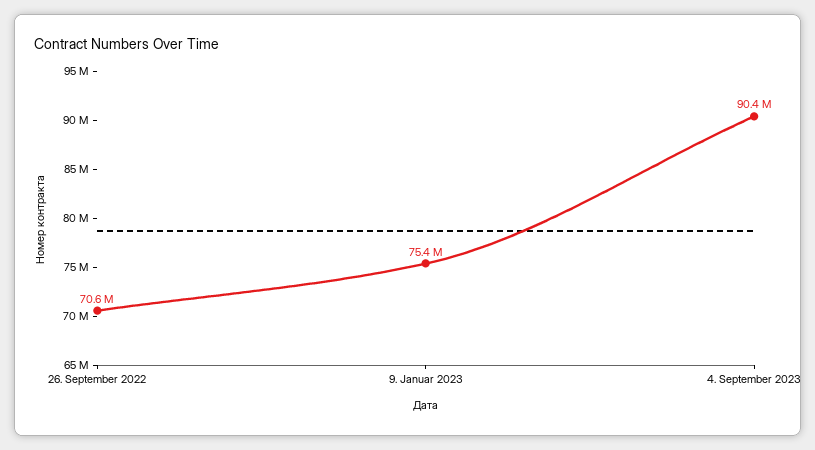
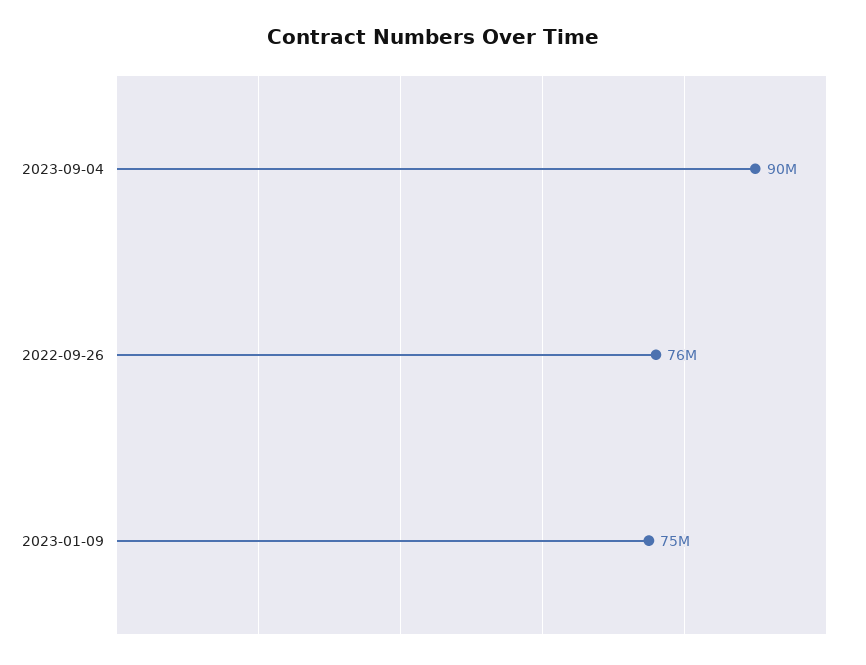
  {
-   "26. September 2022": 70600000,
+   "26. September 2022": 76000000,
    "9. Januar 2023": 75400000,
    "4. September 2023": 90400000
  }

